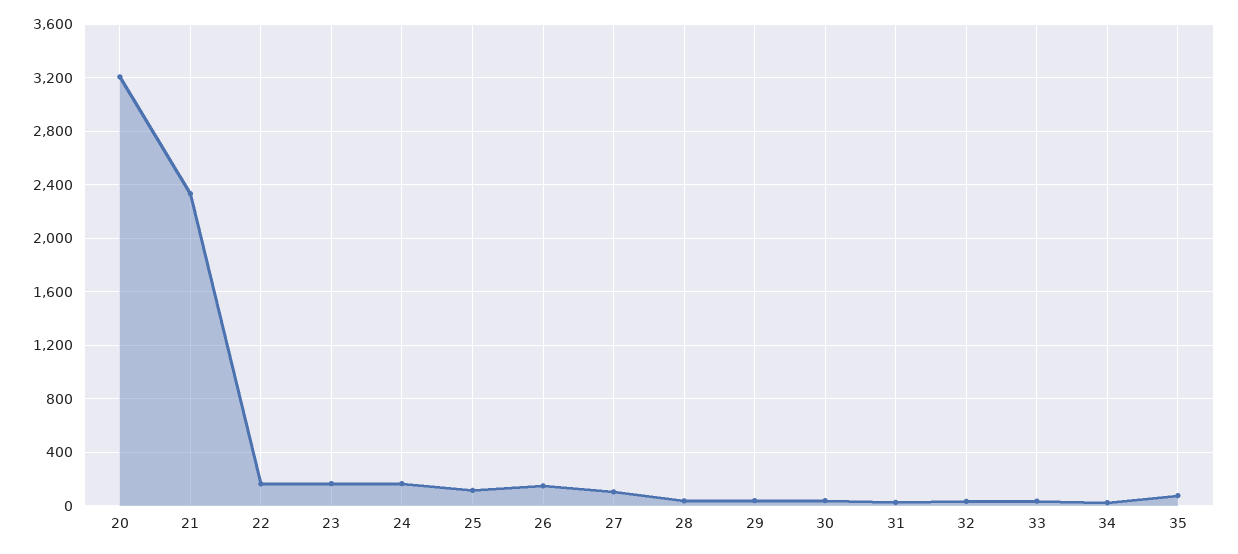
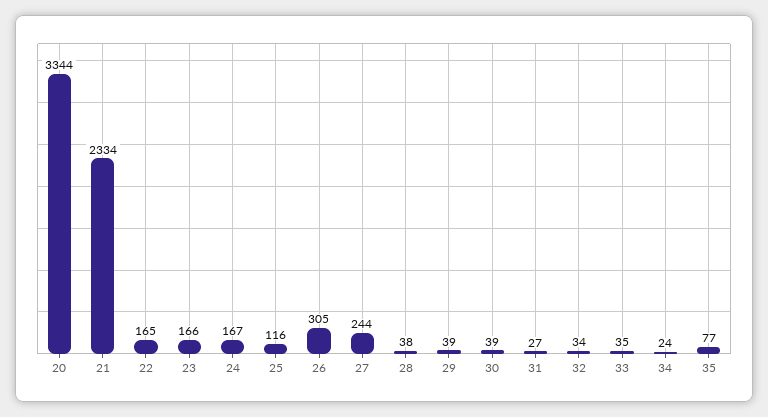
  {
-   "20": 3200,
+   "20": 3344,
    "21": 2334,
    "22": 165,
    "23": 166,
    "24": 167,
    "25": 116,
-   "26": 150,
+   "26": 305,
-   "27": 100,
+   "27": 244,
    "28": 38,
    "29": 39,
    "30": 39,
    "31": 27,
    "32": 34,
    "33": 35,
    "34": 24,
    "35": 77
  }

